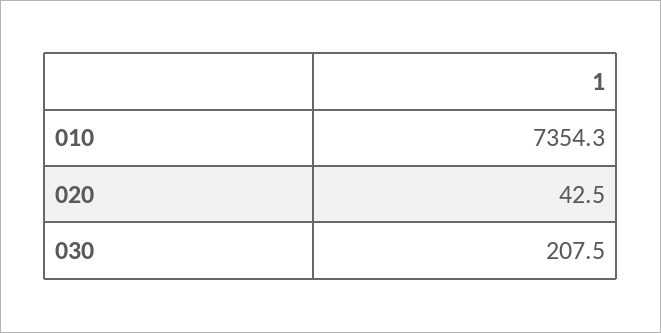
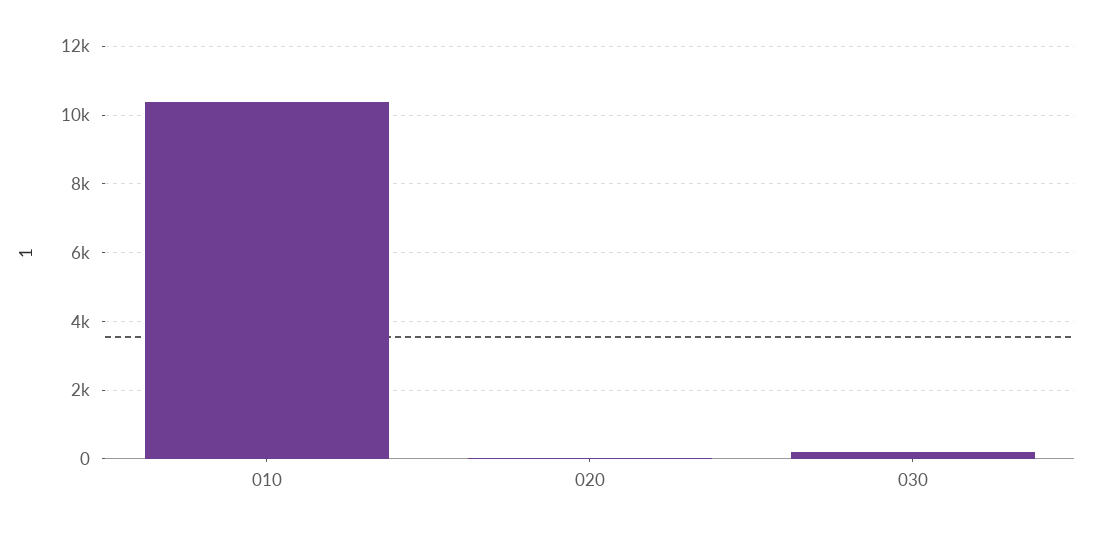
  {
-   "010": 7354.3,
+   "010": 10400,
    "020": 42.5,
    "030": 207.5
  }

